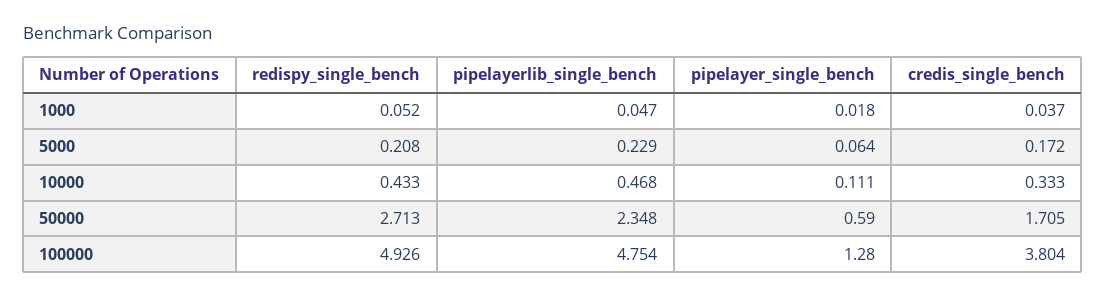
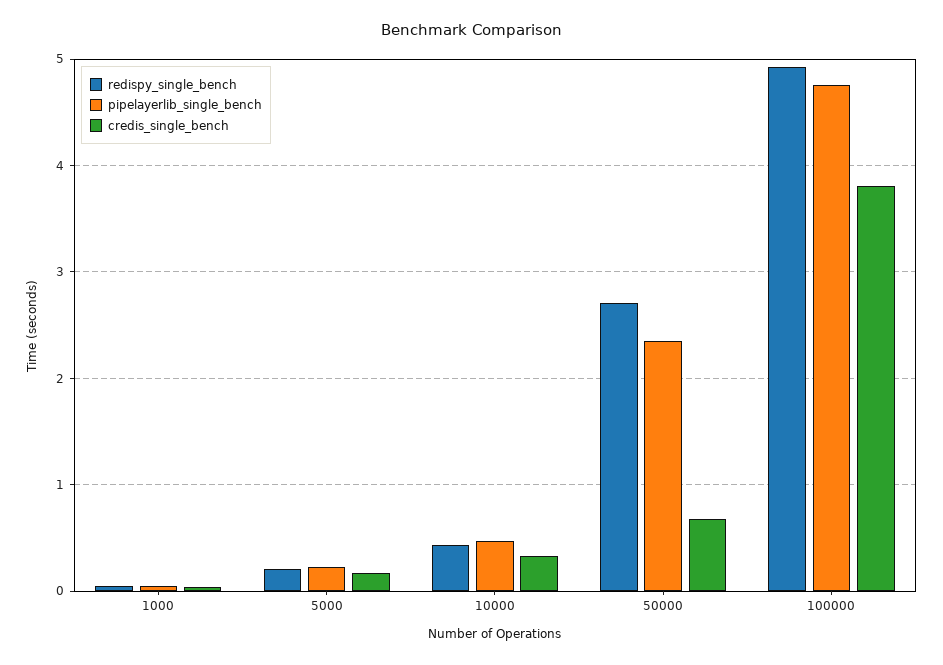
  {
    "redispy_single_bench": {
      "1000": 0.052,
      "5000": 0.208,
      "10000": 0.433,
      "50000": 2.713,
      "100000": 4.926
    },
    "pipelayerlib_single_bench": {
      "1000": 0.047,
      "5000": 0.229,
      "10000": 0.468,
      "50000": 2.348,
      "100000": 4.754
    },
-   "pipelayer_single_bench": {
-     "1000": 0.018,
-     "5000": 0.064,
-     "10000": 0.111,
-     "50000": 0.59,
-     "100000": 1.28
-   },
    "credis_single_bench": {
      "1000": 0.037,
      "5000": 0.172,
      "10000": 0.333,
-     "50000": 1.705,
+     "50000": 0.7,
      "100000": 3.804
    }
  }

